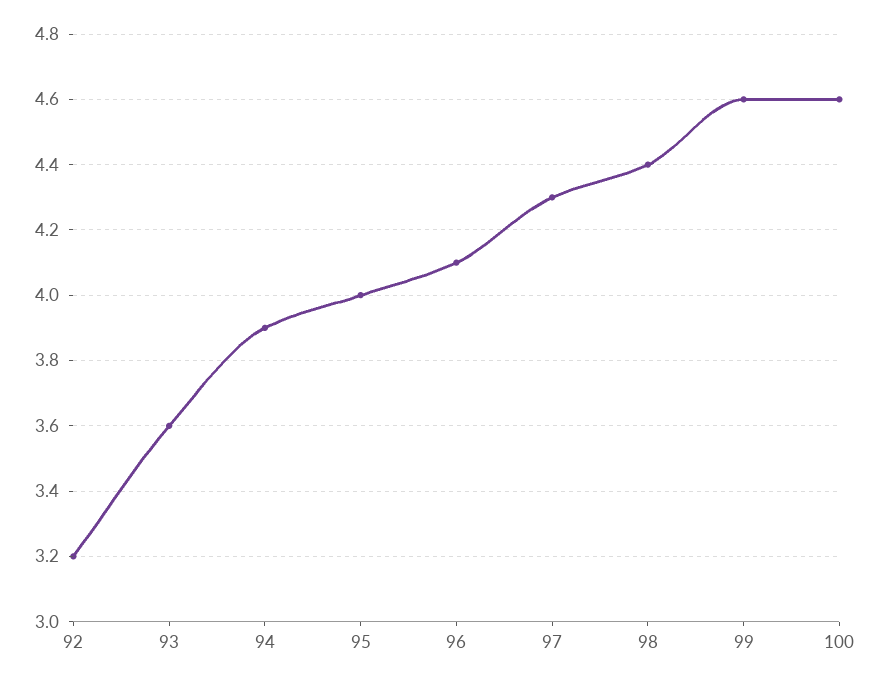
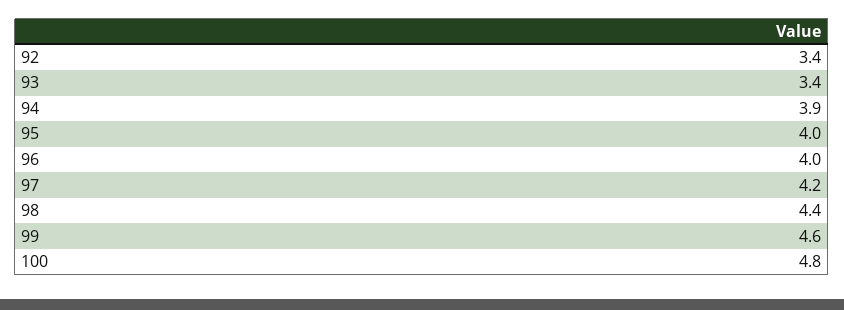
  {
-   "92": 3.2,
+   "92": 3.4,
-   "93": 3.6,
+   "93": 3.4,
    "94": 3.9,
    "95": 4,
-   "96": 4.1,
+   "96": 4,
-   "97": 4.3,
+   "97": 4.2,
    "98": 4.4,
    "99": 4.6,
-   "100": 4.6
+   "100": 4.8
  }

